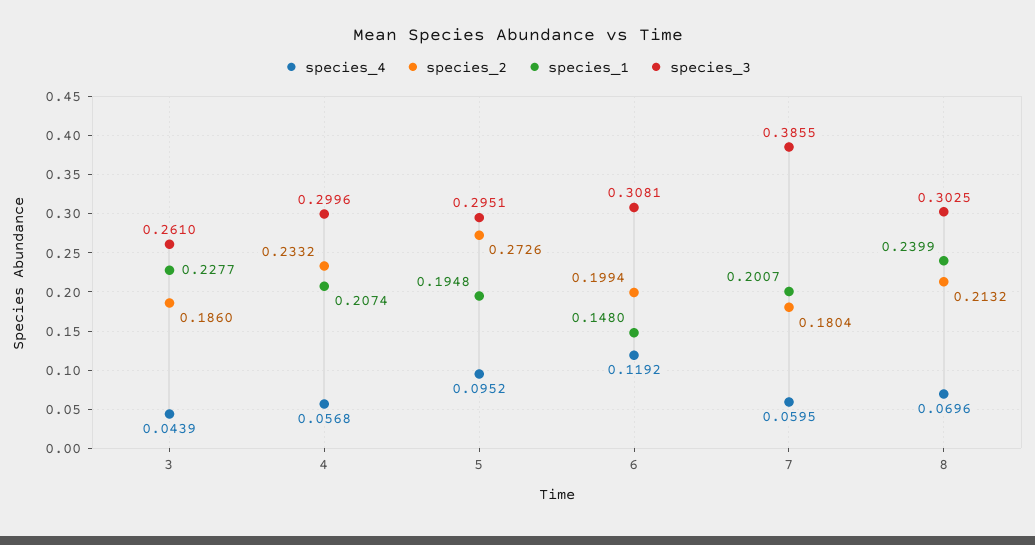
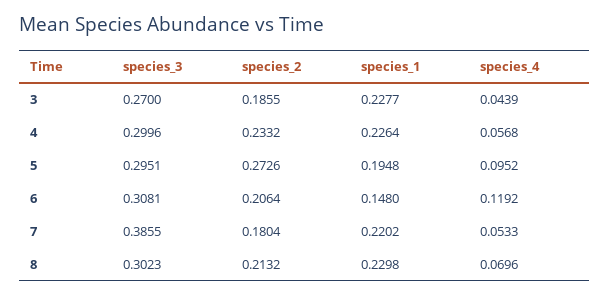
  {
    "species_4": {
      "3": 0.0439,
      "4": 0.0568,
      "5": 0.0952,
      "6": 0.1192,
-     "7": 0.0595,
+     "7": 0.0533,
      "8": 0.0696
    },
    "species_2": {
-     "3": 0.186,
+     "3": 0.1855,
      "4": 0.2332,
      "5": 0.2726,
-     "6": 0.1994,
+     "6": 0.2064,
      "7": 0.1804,
      "8": 0.2132
    },
    "species_1": {
      "3": 0.2277,
-     "4": 0.2074,
+     "4": 0.2264,
      "5": 0.1948,
      "6": 0.148,
-     "7": 0.2007,
+     "7": 0.2202,
-     "8": 0.2399
+     "8": 0.2298
    },
    "species_3": {
-     "3": 0.261,
+     "3": 0.27,
      "4": 0.2996,
      "5": 0.2951,
      "6": 0.3081,
      "7": 0.3855,
-     "8": 0.3025
+     "8": 0.3023
    }
  }

